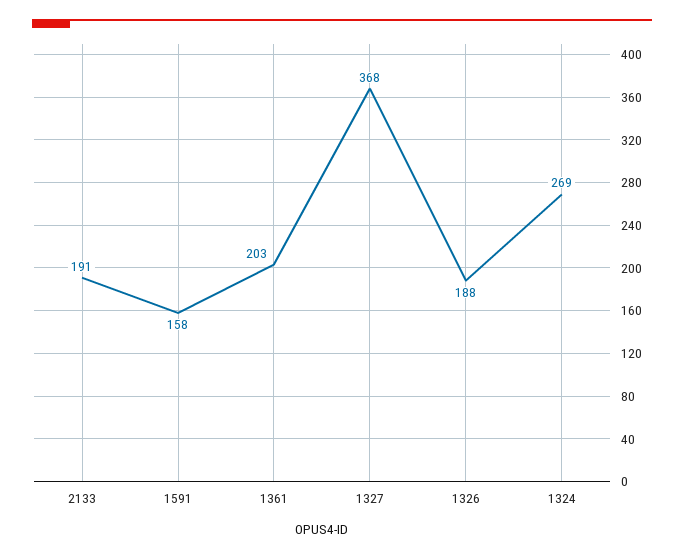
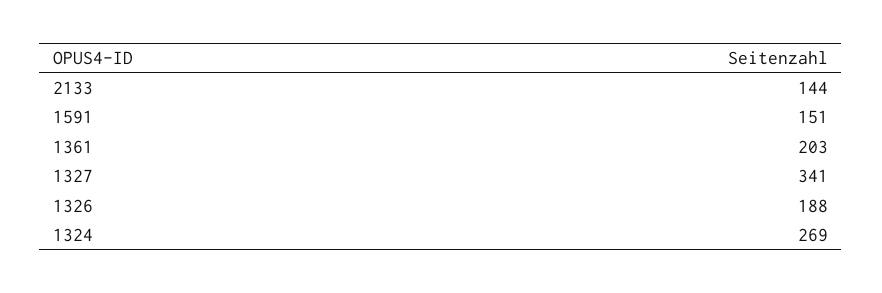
  {
-   "2133": 191,
+   "2133": 144,
-   "1591": 158,
+   "1591": 151,
    "1361": 203,
-   "1327": 368,
+   "1327": 341,
    "1326": 188,
    "1324": 269
  }

